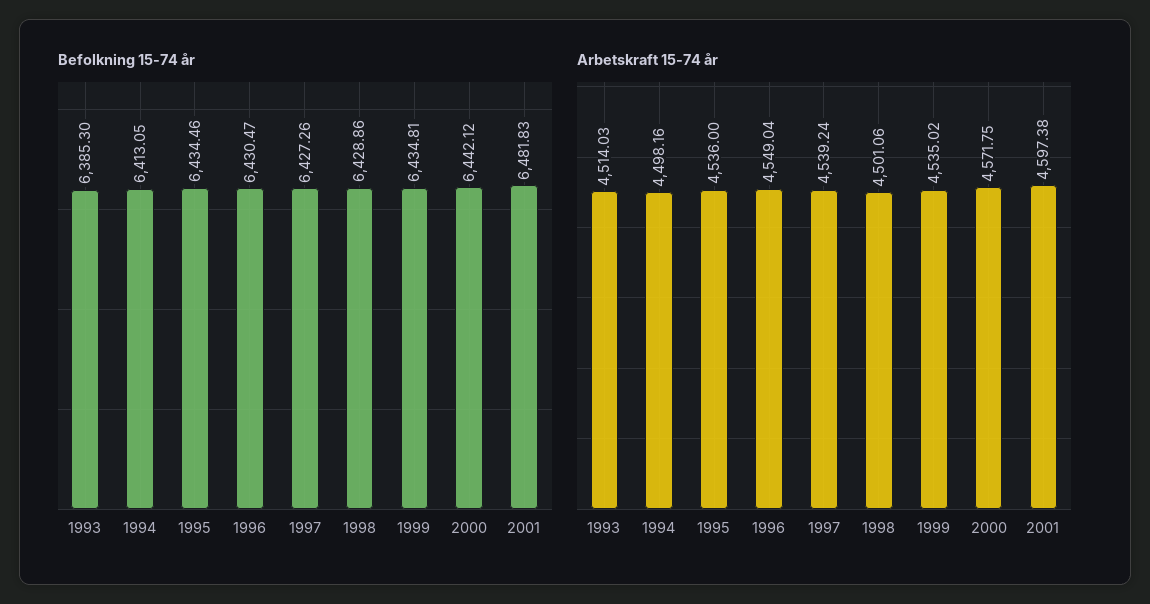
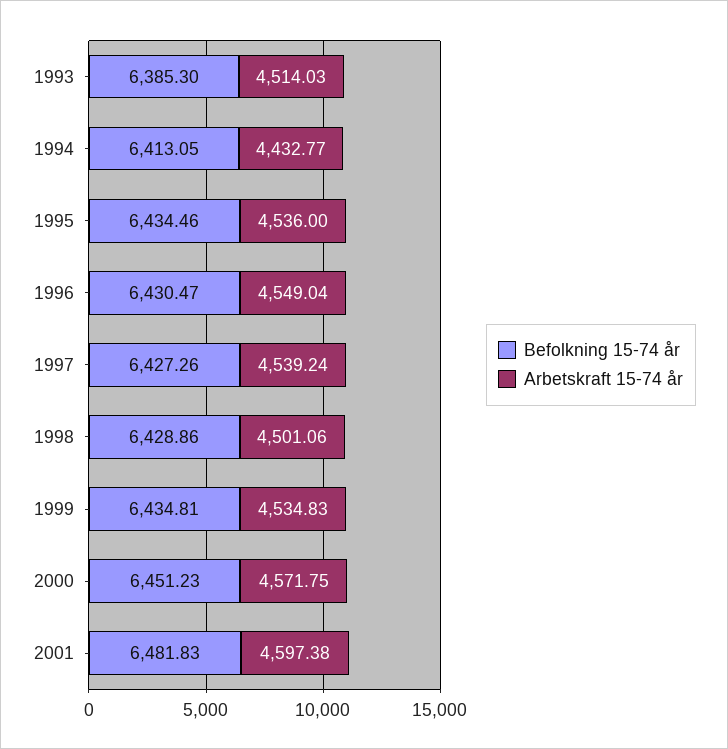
  {
    "Befolkning 15-74 år": {
      "1993": 6385.3,
      "1994": 6413.05,
      "1995": 6434.46,
      "1996": 6430.47,
      "1997": 6427.26,
      "1998": 6428.86,
      "1999": 6434.81,
-     "2000": 6442.12,
+     "2000": 6451.23,
      "2001": 6481.83
    },
    "Arbetskraft 15-74 år": {
      "1993": 4514.03,
-     "1994": 4498.16,
+     "1994": 4432.77,
      "1995": 4536,
      "1996": 4549.04,
      "1997": 4539.24,
      "1998": 4501.06,
-     "1999": 4535.02,
+     "1999": 4534.83,
      "2000": 4571.75,
      "2001": 4597.38
    }
  }

